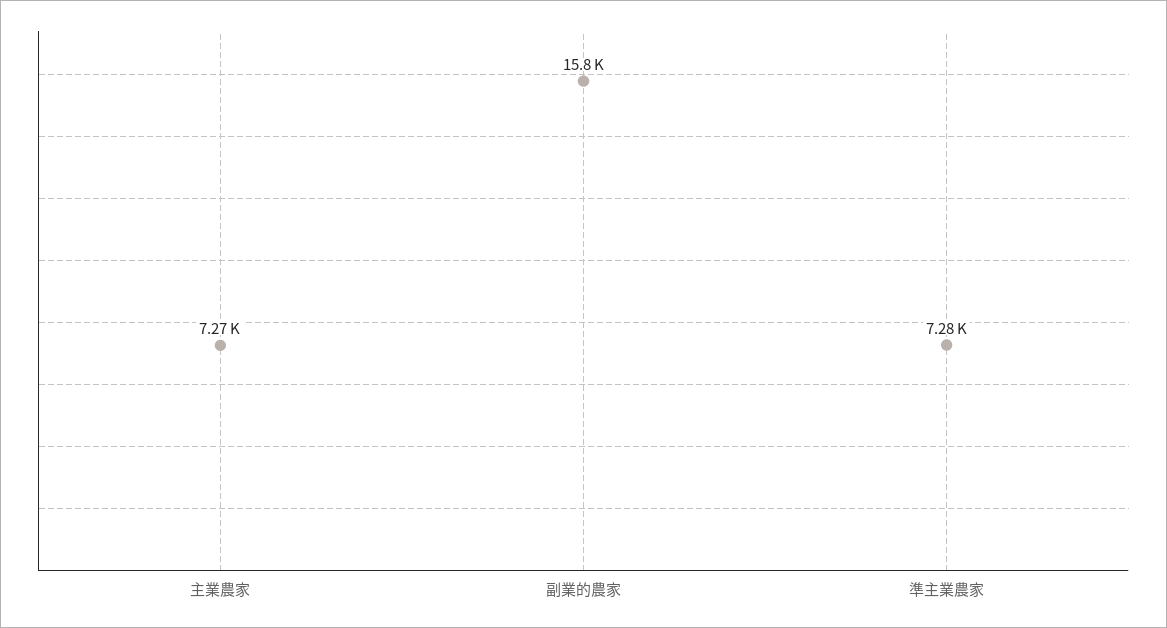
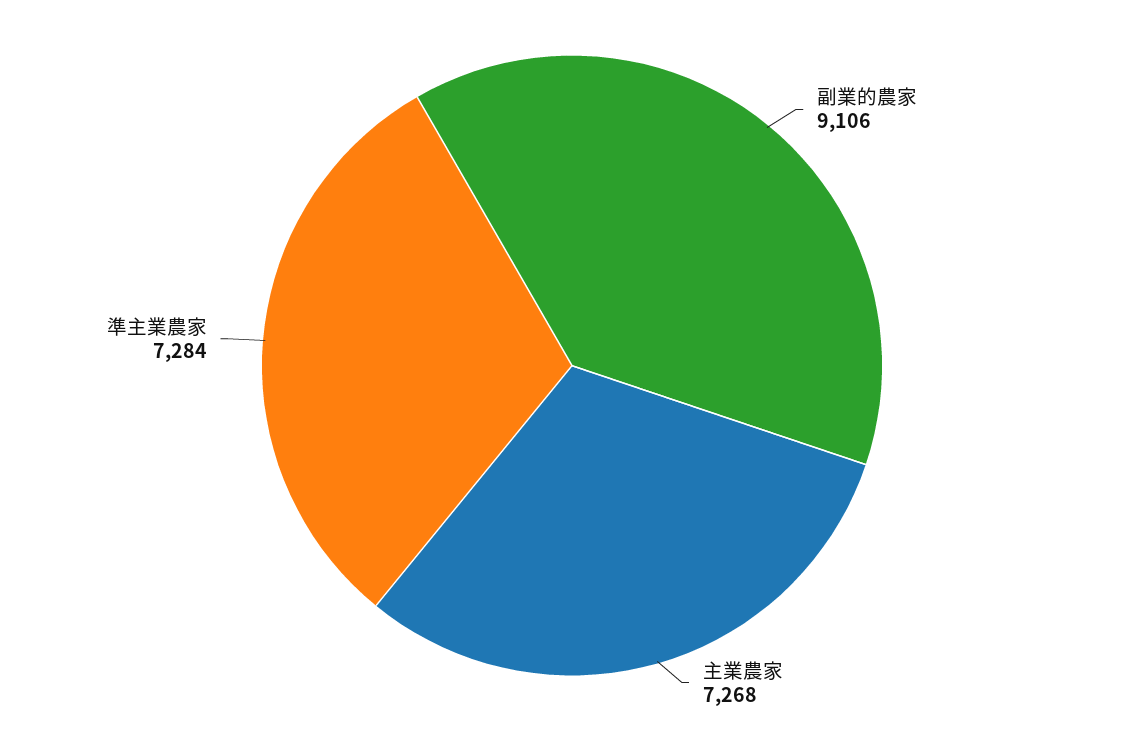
  {
    "主業農家": 7268,
-   "副業的農家": 15800,
+   "副業的農家": 9106,
    "準主業農家": 7284
  }

